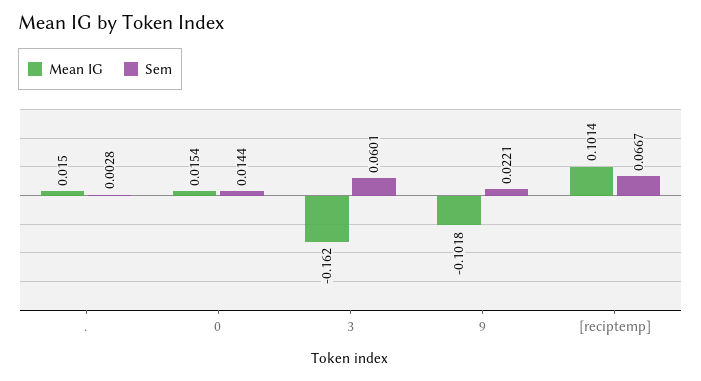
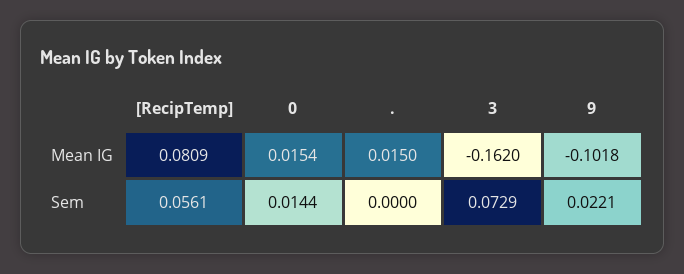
  {
    "Mean IG": {
      ".": 0.015,
      "0": 0.0154,
      "3": -0.162,
      "9": -0.1018,
-     "[reciptemp]": 0.1014
+     "[reciptemp]": 0.0809
    },
    "Sem": {
-     ".": 0.0028,
+     ".": 0,
      "0": 0.0144,
-     "3": 0.0601,
+     "3": 0.0729,
      "9": 0.0221,
-     "[reciptemp]": 0.0667
+     "[reciptemp]": 0.0561
    }
  }

